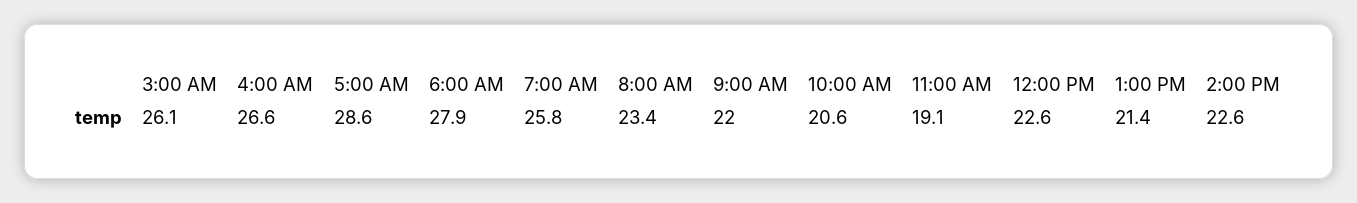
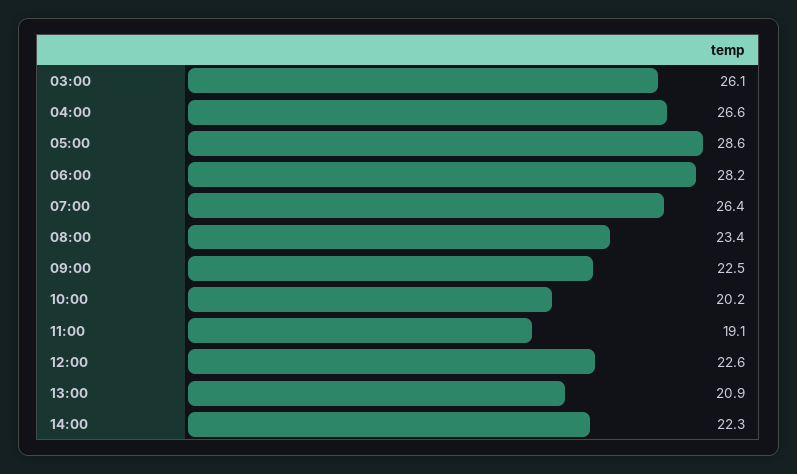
  {
    "3:00 AM": 26.1,
    "4:00 AM": 26.6,
    "5:00 AM": 28.6,
-   "6:00 AM": 27.9,
+   "6:00 AM": 28.2,
-   "7:00 AM": 25.8,
+   "7:00 AM": 26.4,
    "8:00 AM": 23.4,
-   "9:00 AM": 22,
+   "9:00 AM": 22.5,
-   "10:00 AM": 20.6,
+   "10:00 AM": 20.2,
    "11:00 AM": 19.1,
    "12:00 PM": 22.6,
-   "1:00 PM": 21.4,
+   "1:00 PM": 20.9,
-   "2:00 PM": 22.6
+   "2:00 PM": 22.3
  }

